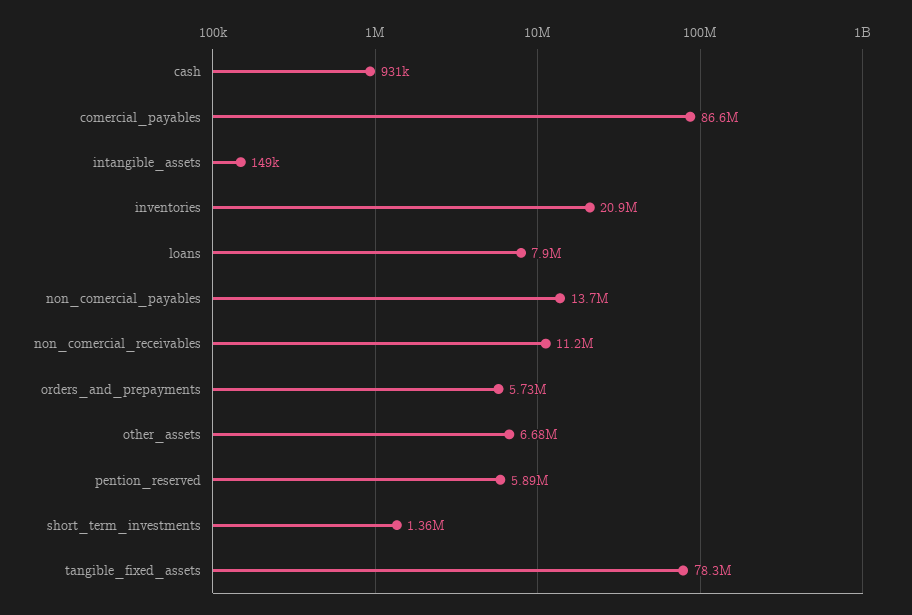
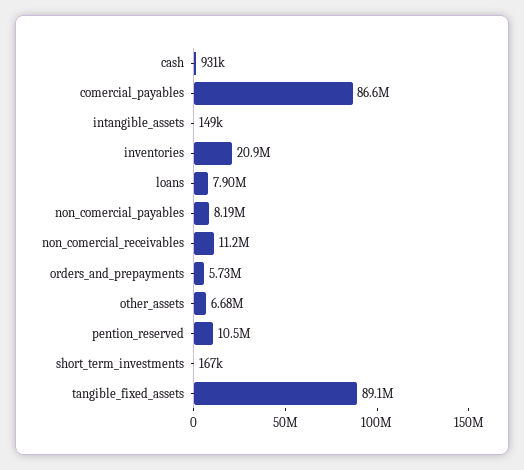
  {
    "cash": 931000,
    "comercial_payables": 86600000,
    "intangible_assets": 149000,
    "inventories": 20900000,
    "loans": 7900000,
-   "non_comercial_payables": 13700000,
+   "non_comercial_payables": 8190000,
    "non_comercial_receivables": 11200000,
    "orders_and_prepayments": 5730000,
    "other_assets": 6680000,
-   "pention_reserved": 5890000,
+   "pention_reserved": 10500000,
-   "short_term_investments": 1360000,
+   "short_term_investments": 167000,
-   "tangible_fixed_assets": 78300000
+   "tangible_fixed_assets": 89100000
  }

